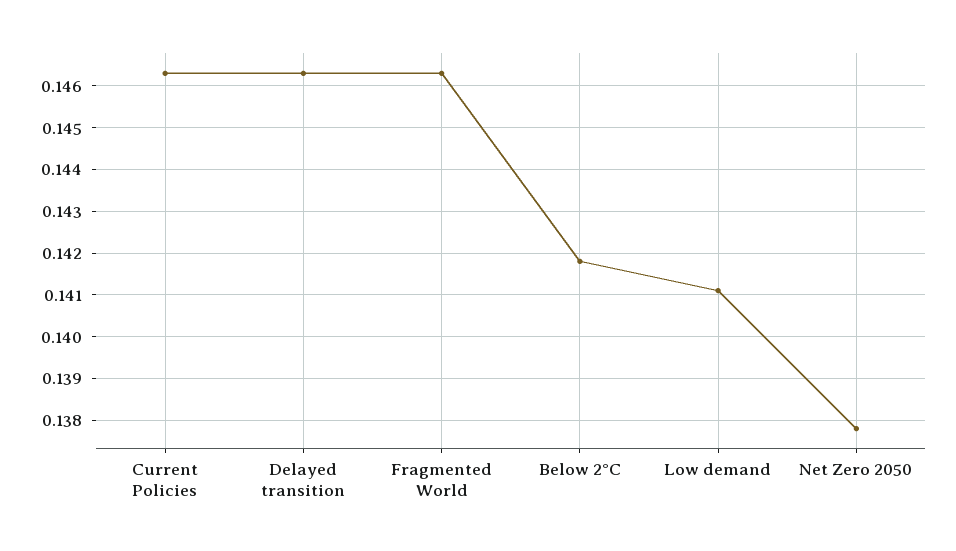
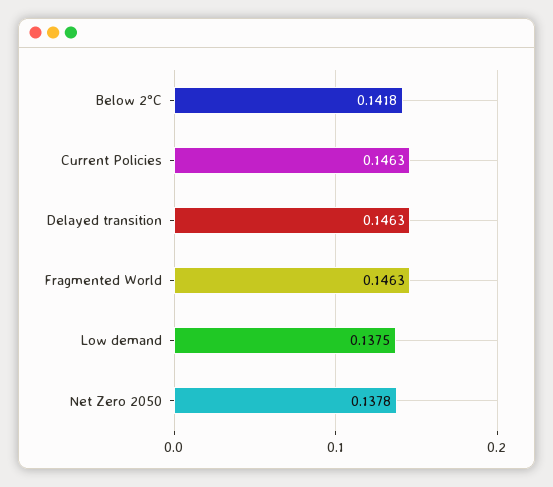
  {
    "Current Policies": 0.1463,
    "Delayed transition": 0.1463,
    "Fragmented World": 0.1463,
    "Below 2°C": 0.1418,
-   "Low demand": 0.141,
+   "Low demand": 0.1375,
    "Net Zero 2050": 0.1378
  }

